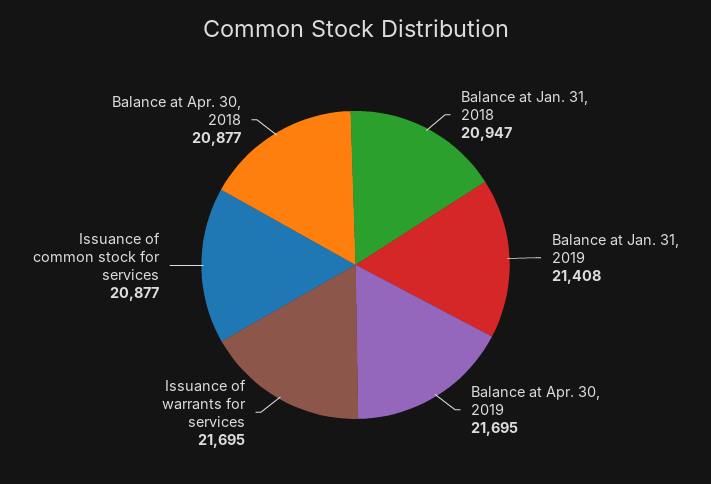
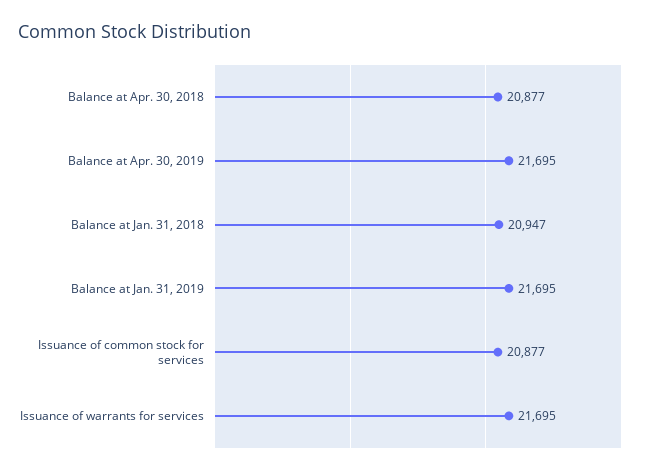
  {
    "Balance at Jan. 31, 2018": 20947,
-   "Balance at Jan. 31, 2019": 21408,
+   "Balance at Jan. 31, 2019": 21695,
    "Balance at Apr. 30, 2019": 21695,
    "Issuance of warrants for services": 21695,
    "Issuance of common stock for services": 20877,
    "Balance at Apr. 30, 2018": 20877
  }

